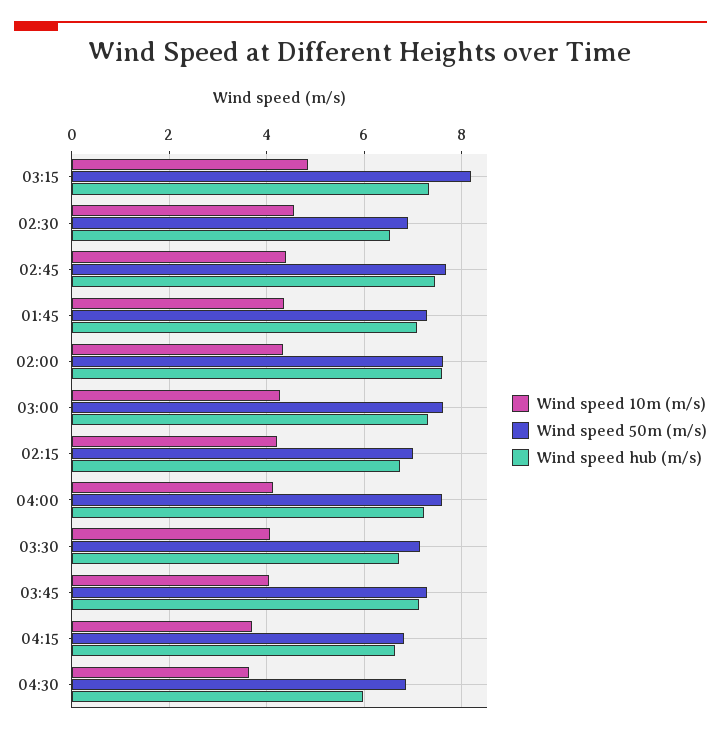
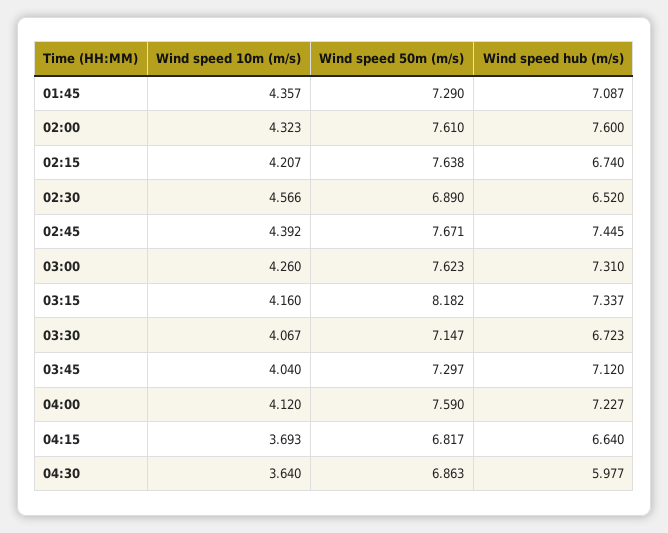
  {
    "Wind speed 10m (m/s)": {
-     "03:15": 4.8,
+     "03:15": 4.16,
      "02:30": 4.566,
      "02:45": 4.392,
      "01:45": 4.357,
      "02:00": 4.323,
      "03:00": 4.26,
      "02:15": 4.207,
      "04:00": 4.12,
      "03:30": 4.067,
      "03:45": 4.04,
      "04:15": 3.693,
      "04:30": 3.64
    },
    "Wind speed 50m (m/s)": {
      "03:15": 8.182,
      "02:30": 6.89,
      "02:45": 7.671,
      "01:45": 7.29,
      "02:00": 7.61,
      "03:00": 7.623,
-     "02:15": 7,
+     "02:15": 7.638,
      "04:00": 7.59,
      "03:30": 7.147,
      "03:45": 7.297,
      "04:15": 6.817,
      "04:30": 6.863
    },
    "Wind speed hub (m/s)": {
      "03:15": 7.337,
      "02:30": 6.52,
      "02:45": 7.445,
      "01:45": 7.087,
      "02:00": 7.6,
      "03:00": 7.31,
      "02:15": 6.74,
      "04:00": 7.227,
      "03:30": 6.723,
      "03:45": 7.12,
      "04:15": 6.64,
      "04:30": 5.977
    }
  }

